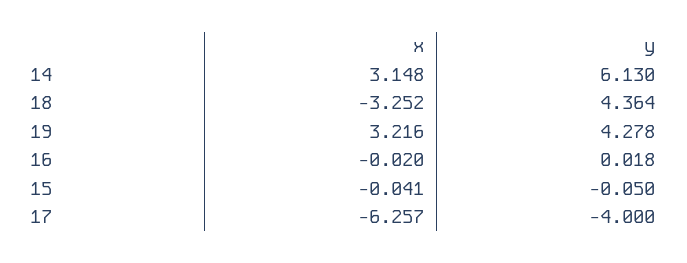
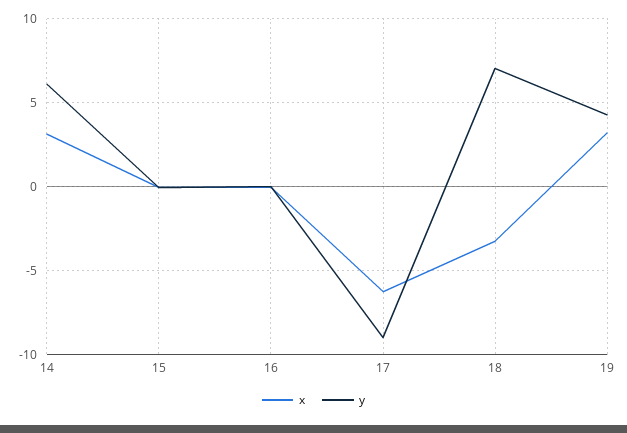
  {
    "x": {
      "14": 3.148,
      "18": -3.252,
      "19": 3.216,
      "16": -0.02,
      "15": -0.041,
      "17": -6.257
    },
    "y": {
      "14": 6.13,
-     "18": 4.364,
+     "18": 7,
      "19": 4.278,
      "16": 0.018,
      "15": -0.05,
-     "17": -4
+     "17": -9
    }
  }

